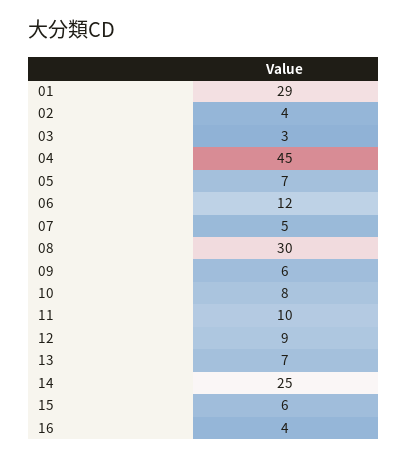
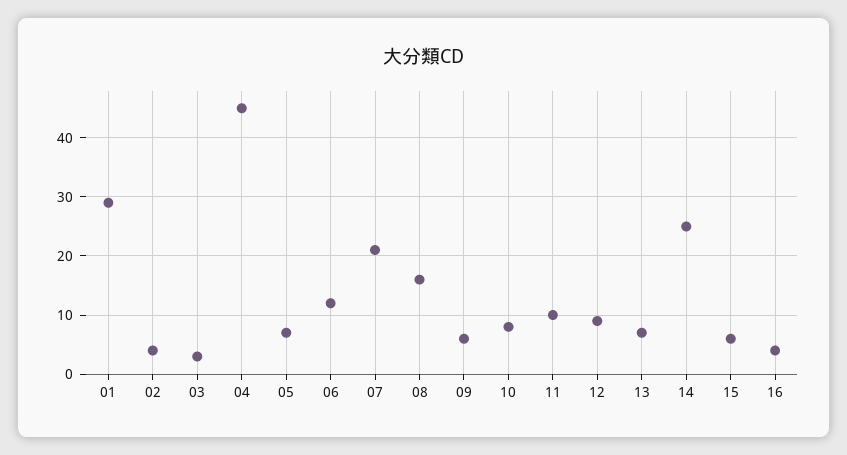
  {
    "01": 29,
    "02": 4,
    "03": 3,
    "04": 45,
    "05": 7,
    "06": 12,
-   "07": 5,
+   "07": 20,
-   "08": 30,
+   "08": 15,
    "09": 6,
    "10": 8,
    "11": 10,
    "12": 9,
    "13": 7,
    "14": 25,
    "15": 6,
    "16": 4
  }

